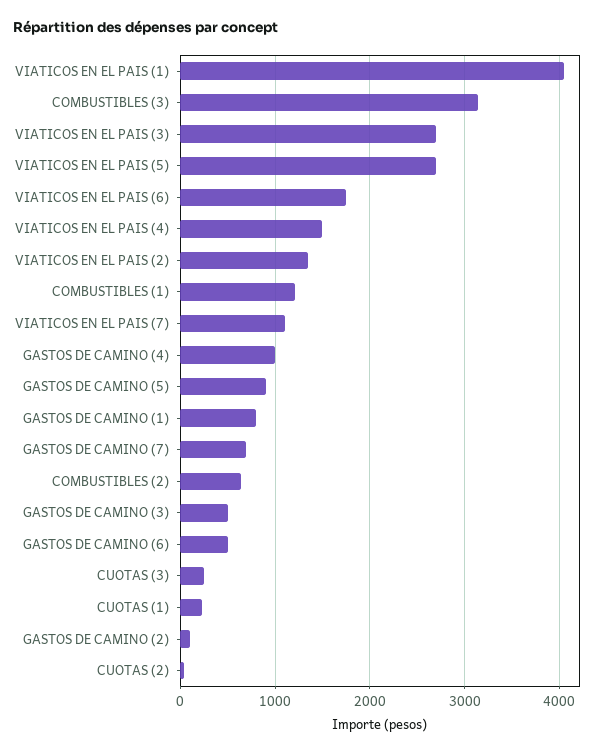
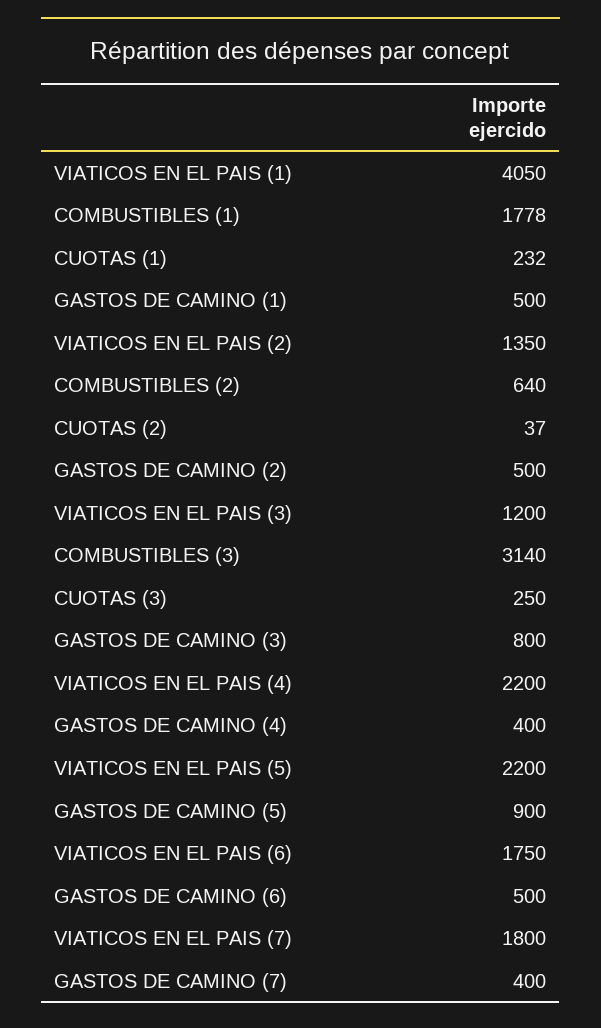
  {
    "VIATICOS EN EL PAIS (1)": 4050,
    "COMBUSTIBLES (3)": 3140,
-   "VIATICOS EN EL PAIS (3)": 2700,
+   "VIATICOS EN EL PAIS (3)": 1200,
-   "VIATICOS EN EL PAIS (5)": 2700,
+   "VIATICOS EN EL PAIS (5)": 2200,
    "VIATICOS EN EL PAIS (6)": 1750,
-   "VIATICOS EN EL PAIS (4)": 1500,
+   "VIATICOS EN EL PAIS (4)": 2200,
    "VIATICOS EN EL PAIS (2)": 1350,
-   "COMBUSTIBLES (1)": 1200,
+   "COMBUSTIBLES (1)": 1778,
-   "VIATICOS EN EL PAIS (7)": 1100,
+   "VIATICOS EN EL PAIS (7)": 1800,
-   "GASTOS DE CAMINO (4)": 1000,
+   "GASTOS DE CAMINO (4)": 400,
    "GASTOS DE CAMINO (5)": 900,
-   "GASTOS DE CAMINO (1)": 800,
+   "GASTOS DE CAMINO (1)": 500,
-   "GASTOS DE CAMINO (7)": 700,
+   "GASTOS DE CAMINO (7)": 400,
    "COMBUSTIBLES (2)": 640,
-   "GASTOS DE CAMINO (3)": 500,
+   "GASTOS DE CAMINO (3)": 800,
    "GASTOS DE CAMINO (6)": 500,
    "CUOTAS (3)": 250,
    "CUOTAS (1)": 232,
-   "GASTOS DE CAMINO (2)": 100,
+   "GASTOS DE CAMINO (2)": 500,
    "CUOTAS (2)": 37
  }

